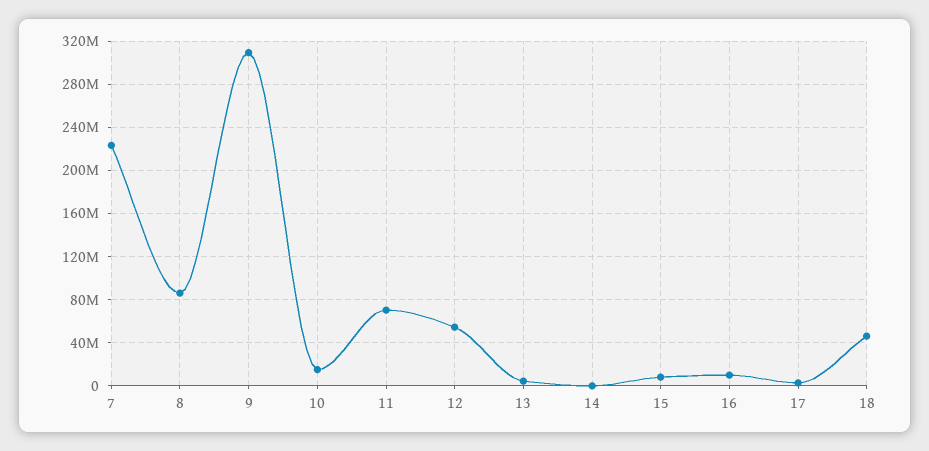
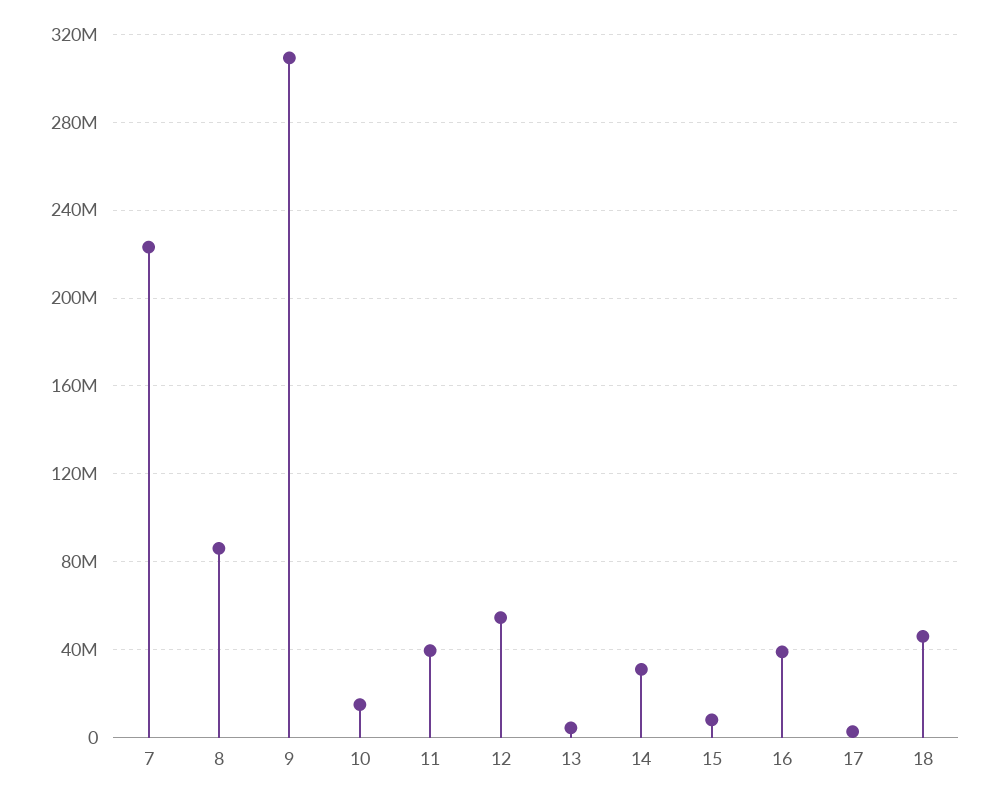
  {
    "7": 225000000,
    "8": 85000000,
    "9": 310000000,
    "10": 15000000,
-   "11": 70000000,
+   "11": 40000000,
    "12": 55000000,
    "13": 5000000,
-   "14": 0,
+   "14": 30000000,
    "15": 10000000,
-   "16": 10000000,
+   "16": 40000000,
    "17": 5000000,
    "18": 45000000
  }

